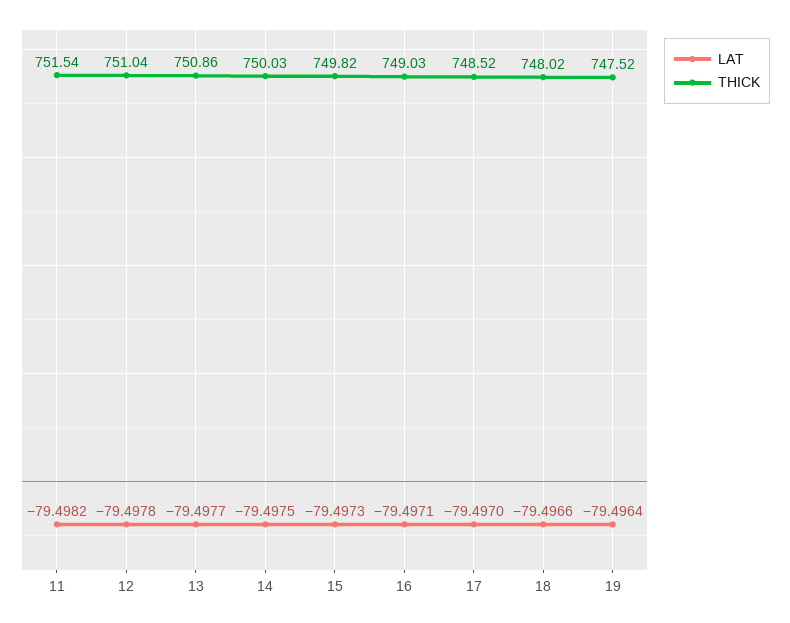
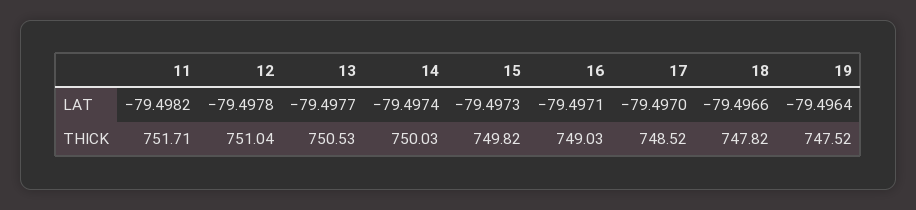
  {
    "LAT": {
      "11": -79.4982,
      "12": -79.4978,
      "13": -79.4977,
-     "14": -79.4975,
+     "14": -79.4974,
      "15": -79.4973,
      "16": -79.4971,
      "17": -79.497,
      "18": -79.4966,
      "19": -79.4964
    },
    "THICK": {
-     "11": 751.54,
+     "11": 751.71,
      "12": 751.04,
-     "13": 750.86,
+     "13": 750.53,
      "14": 750.03,
      "15": 749.82,
      "16": 749.03,
      "17": 748.52,
-     "18": 748.02,
+     "18": 747.82,
      "19": 747.52
    }
  }

